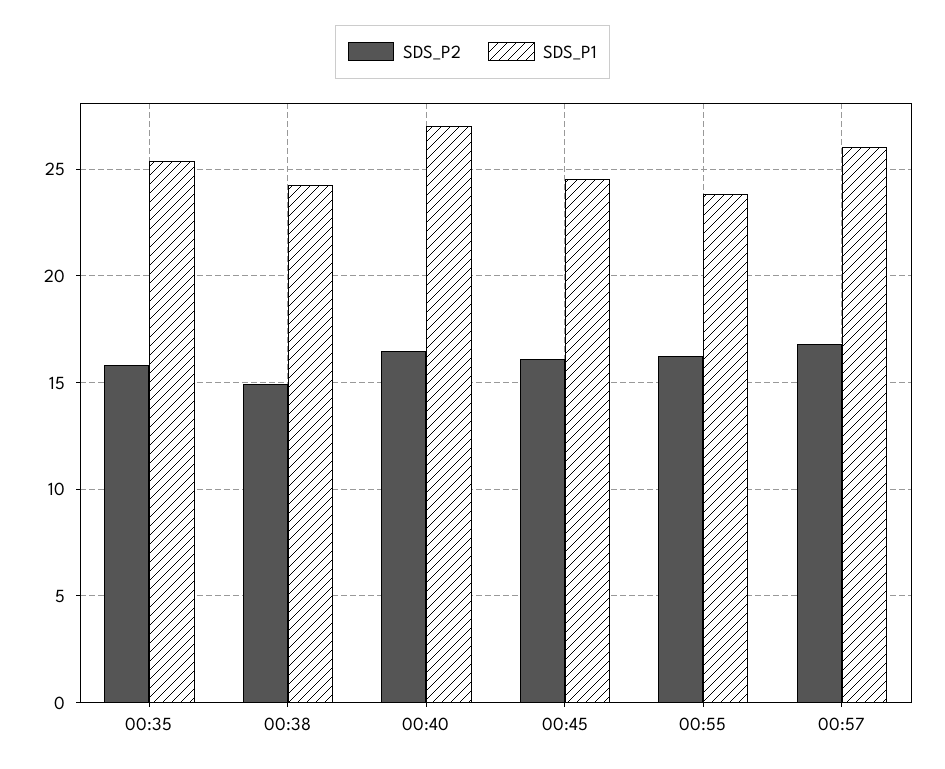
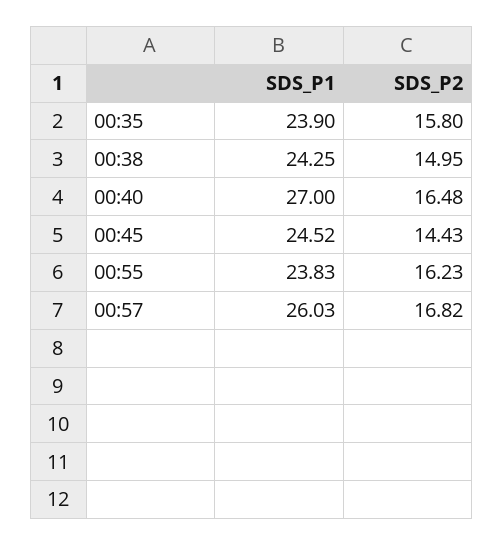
  {
    "SDS_P2": {
      "00:35": 15.8,
      "00:38": 14.95,
      "00:40": 16.48,
-     "00:45": 16,
+     "00:45": 14.43,
      "00:55": 16.23,
      "00:57": 16.82
    },
    "SDS_P1": {
-     "00:35": 25.5,
+     "00:35": 23.9,
      "00:38": 24.25,
      "00:40": 27,
      "00:45": 24.52,
      "00:55": 23.83,
      "00:57": 26.03
    }
  }

